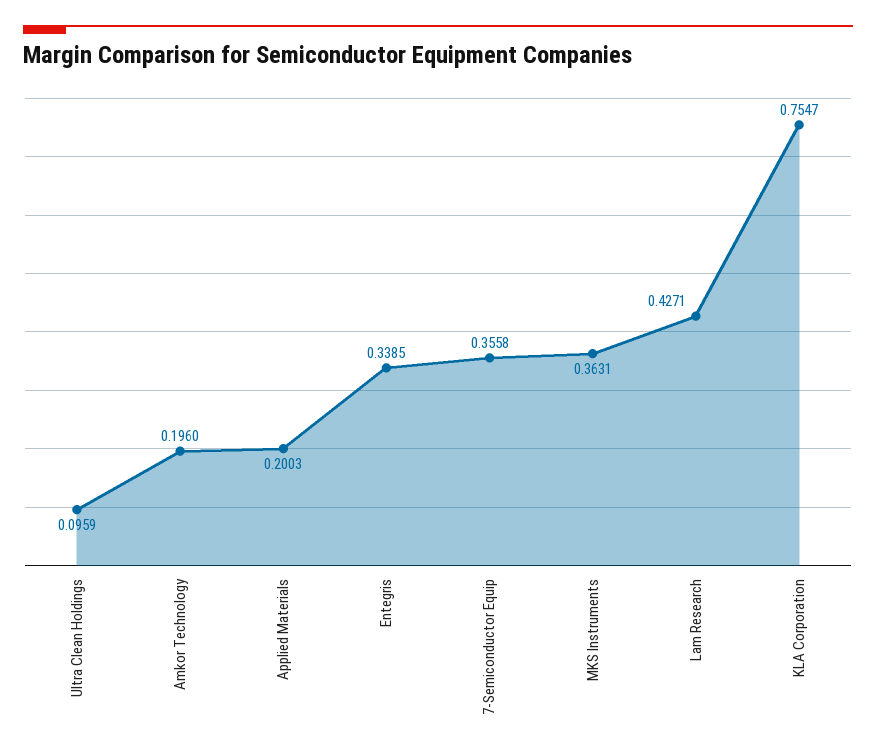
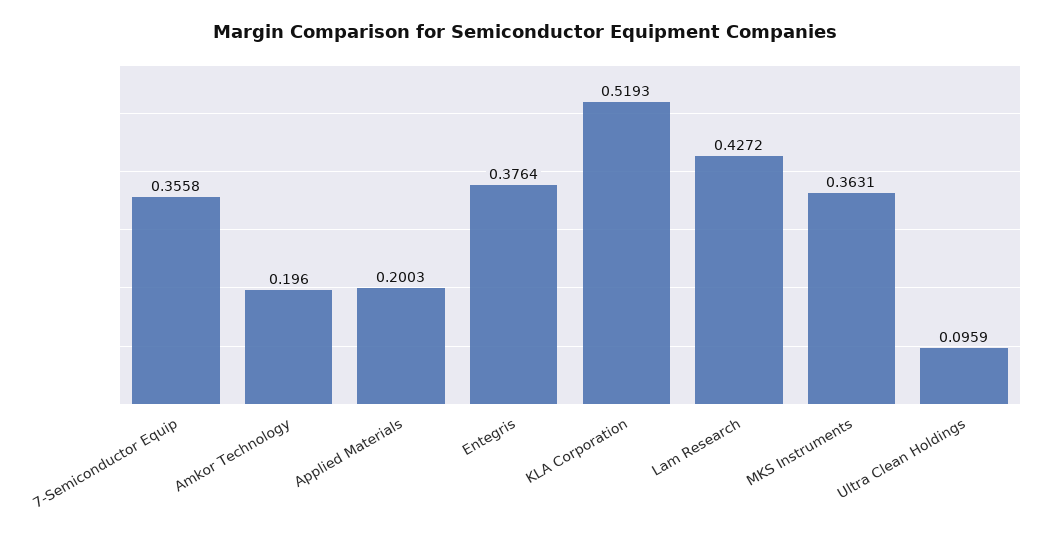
  {
    "Ultra Clean Holdings": 0.0959,
    "Amkor Technology": 0.196,
    "Applied Materials": 0.2003,
-   "Entegris": 0.3385,
+   "Entegris": 0.3764,
    "7-Semiconductor Equip": 0.3558,
    "MKS Instruments": 0.3631,
-   "Lam Research": 0.4271,
+   "Lam Research": 0.4272,
-   "KLA Corporation": 0.7547
+   "KLA Corporation": 0.5193
  }

